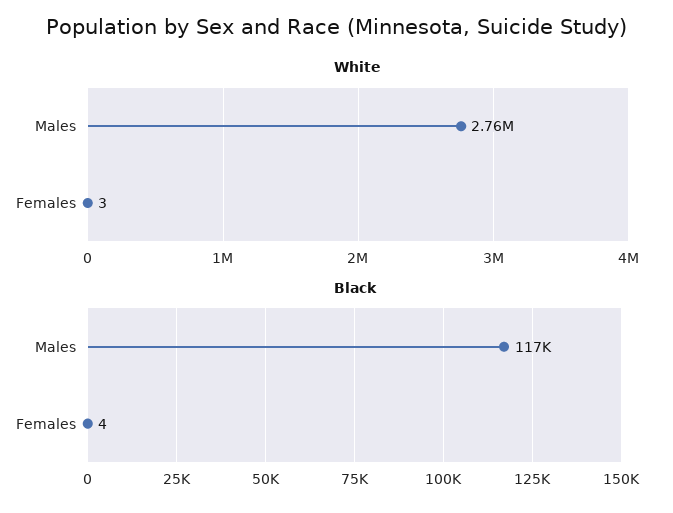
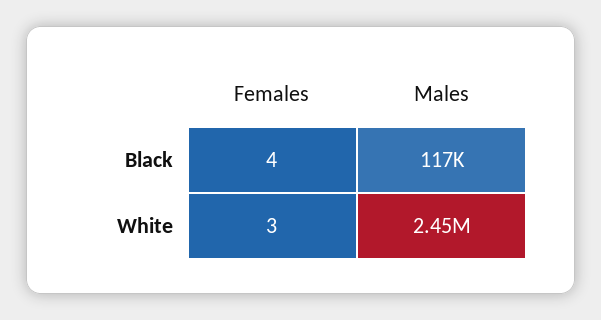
  {
    "White": {
-     "Males": 2760000,
+     "Males": 2450000,
      "Females": 3
    },
    "Black": {
      "Males": 117000,
      "Females": 4
    }
  }

